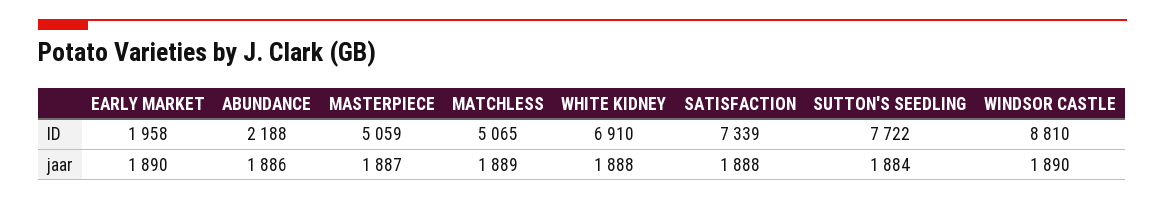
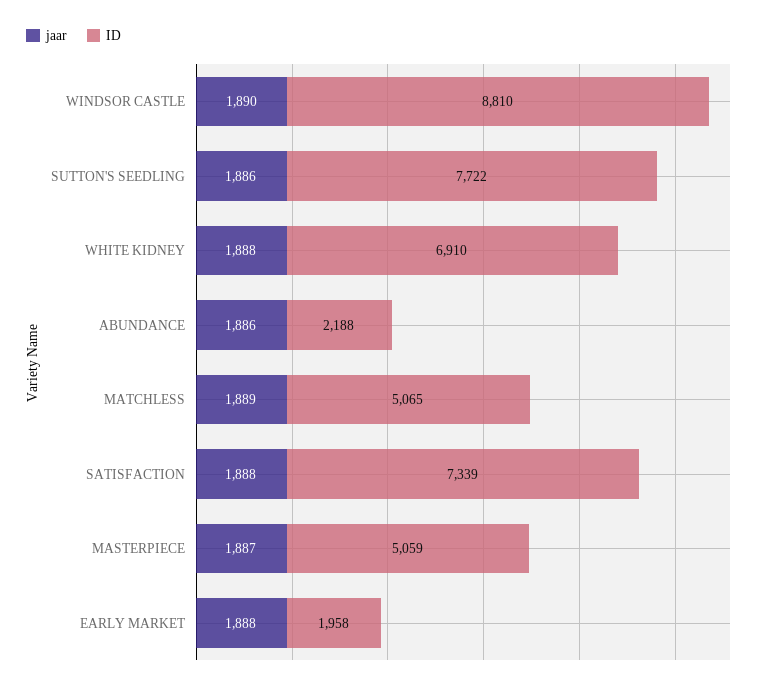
  {
    "ID": {
      "EARLY MARKET": 1958,
      "ABUNDANCE": 2188,
      "MASTERPIECE": 5059,
      "MATCHLESS": 5065,
      "WHITE KIDNEY": 6910,
      "SATISFACTION": 7339,
      "SUTTON'S SEEDLING": 7722,
      "WINDSOR CASTLE": 8810
    },
    "jaar": {
-     "EARLY MARKET": 1890,
+     "EARLY MARKET": 1888,
      "ABUNDANCE": 1886,
      "MASTERPIECE": 1887,
      "MATCHLESS": 1889,
      "WHITE KIDNEY": 1888,
      "SATISFACTION": 1888,
-     "SUTTON'S SEEDLING": 1884,
+     "SUTTON'S SEEDLING": 1886,
      "WINDSOR CASTLE": 1890
    }
  }

